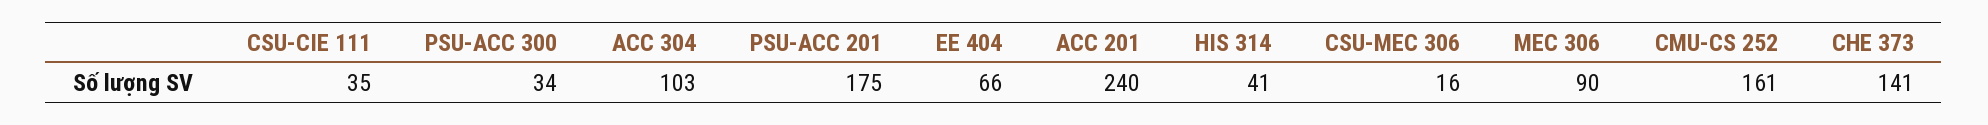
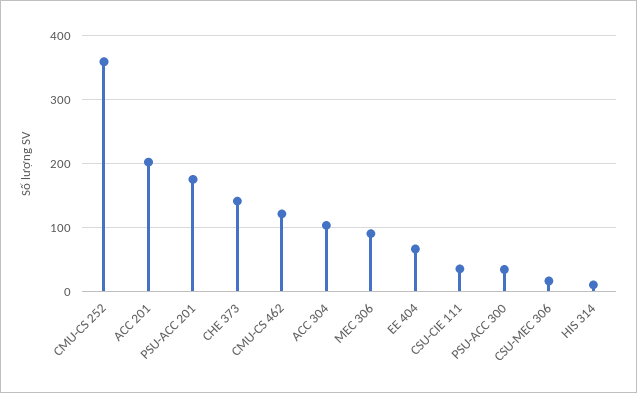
  {
    "CSU-CIE 111": 35,
    "PSU-ACC 300": 34,
    "ACC 304": 103,
    "PSU-ACC 201": 175,
    "EE 404": 66,
-   "ACC 201": 240,
+   "ACC 201": 200,
-   "HIS 314": 41,
+   "HIS 314": 10,
    "CSU-MEC 306": 16,
    "MEC 306": 90,
-   "CMU-CS 252": 161,
+   "CMU-CS 252": 360,
-   "CHE 373": 141
+   "CHE 373": 141,
+   "CMU-CS 462": 120
  }

